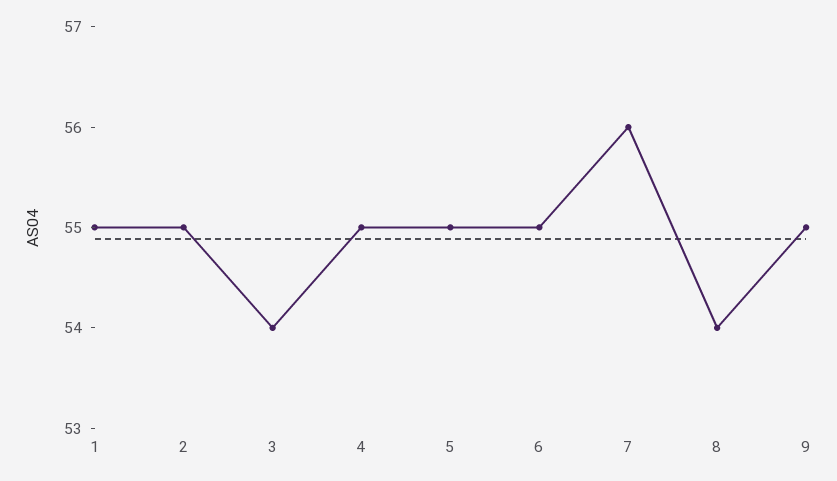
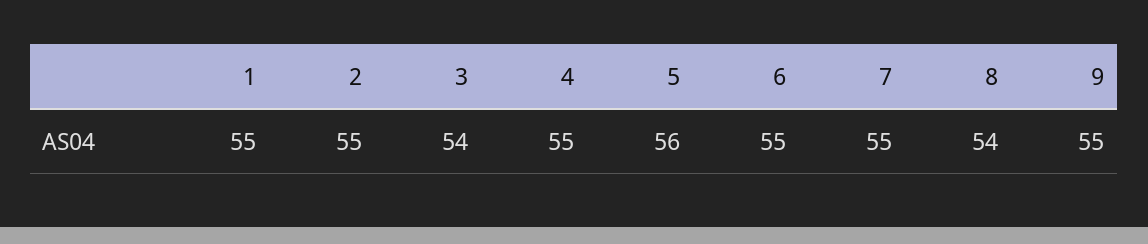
  {
    "1": 55,
    "2": 55,
    "3": 54,
    "4": 55,
-   "5": 55,
+   "5": 56,
    "6": 55,
-   "7": 56,
+   "7": 55,
    "8": 54,
    "9": 55
  }

